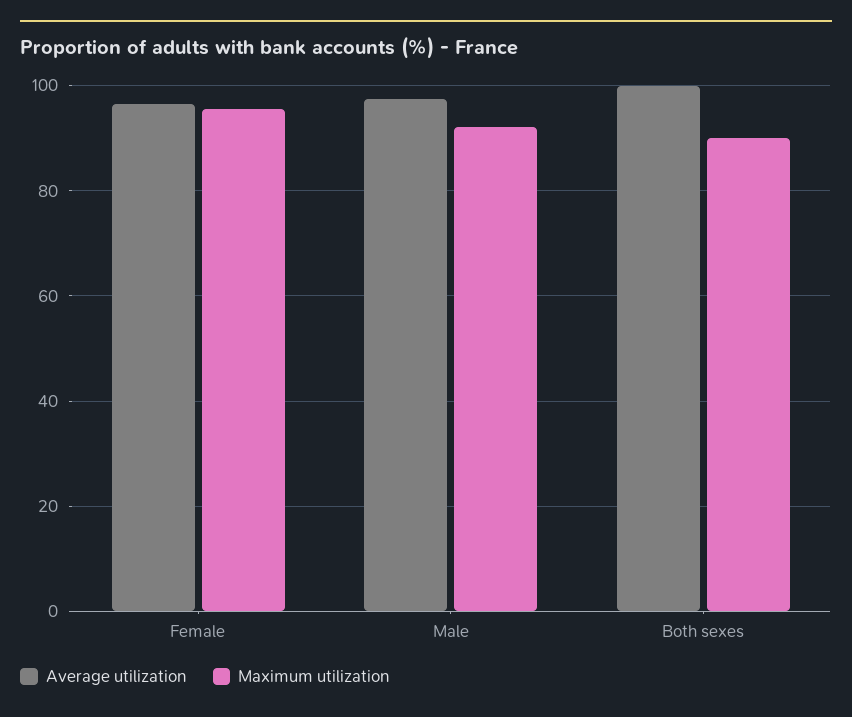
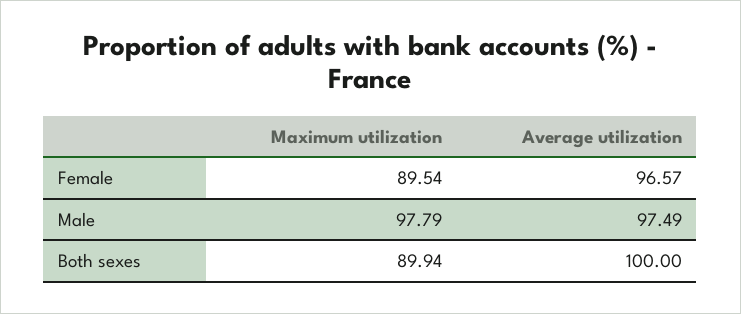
  {
    "Average utilization": {
      "Female": 96.57,
      "Male": 97.49,
      "Both sexes": 100
    },
    "Maximum utilization": {
-     "Female": 96,
+     "Female": 89.54,
-     "Male": 92,
+     "Male": 97.79,
      "Both sexes": 89.94
    }
  }

